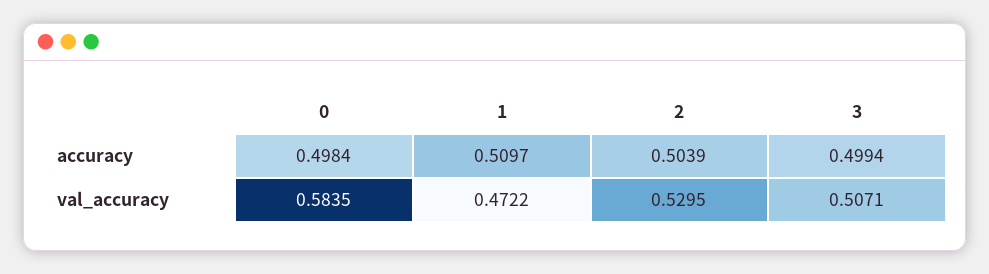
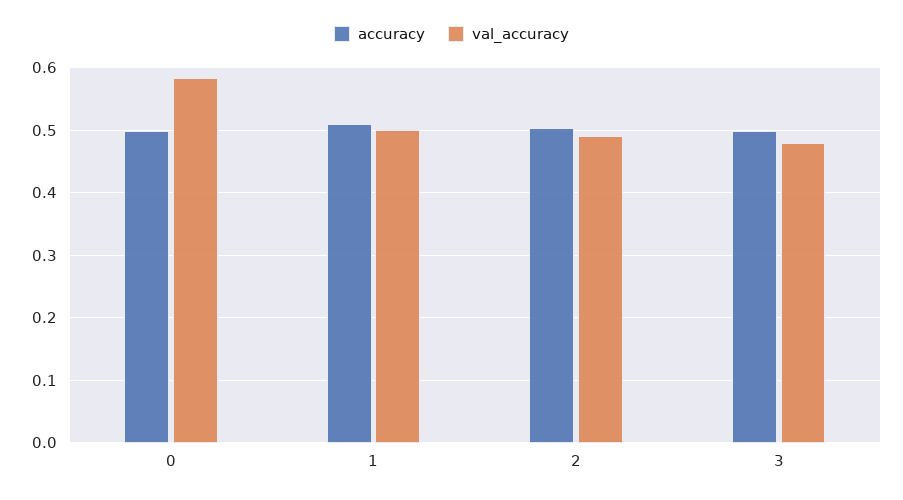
  {
    "accuracy": {
      "0": 0.4984,
      "1": 0.5097,
      "2": 0.5039,
      "3": 0.4994
    },
    "val_accuracy": {
      "0": 0.5835,
-     "1": 0.4722,
+     "1": 0.5,
-     "2": 0.5295,
+     "2": 0.49,
-     "3": 0.5071
+     "3": 0.48
    }
  }

